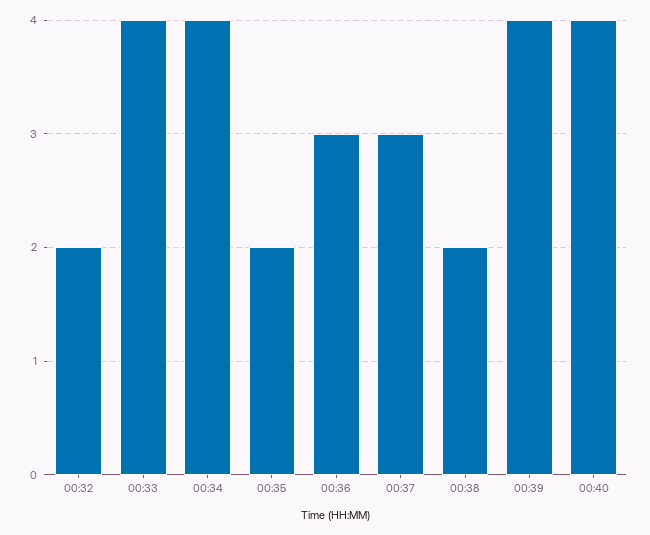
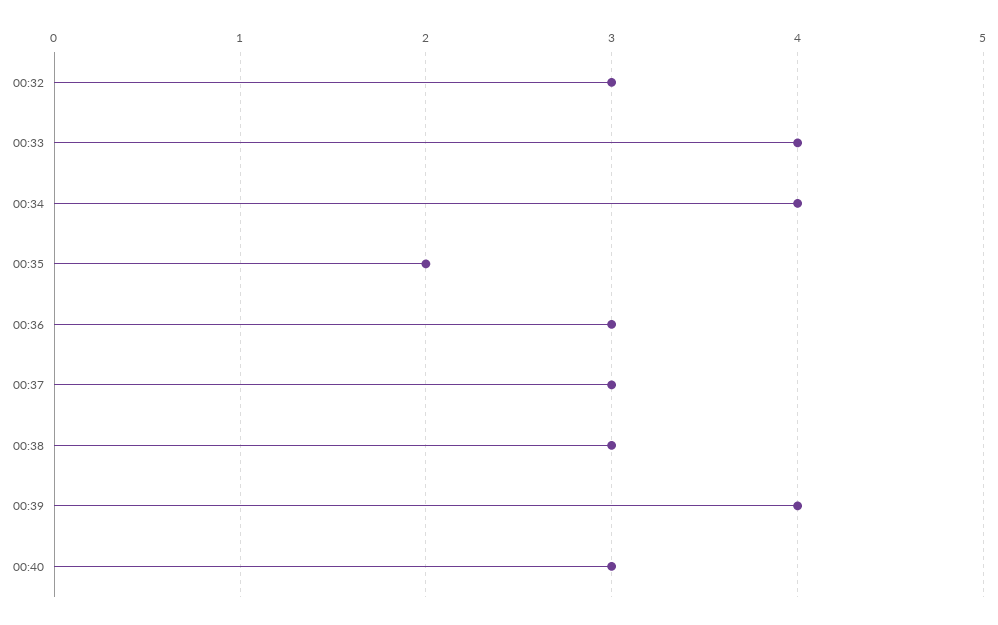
  {
-   "00:32": 2,
+   "00:32": 3,
    "00:33": 4,
    "00:34": 4,
    "00:35": 2,
    "00:36": 3,
    "00:37": 3,
-   "00:38": 2,
+   "00:38": 3,
    "00:39": 4,
-   "00:40": 4
+   "00:40": 3
  }

